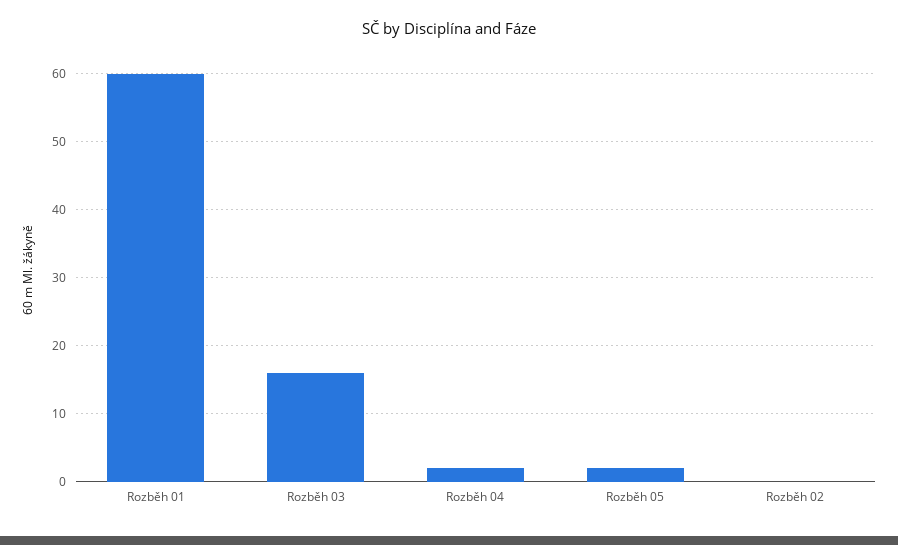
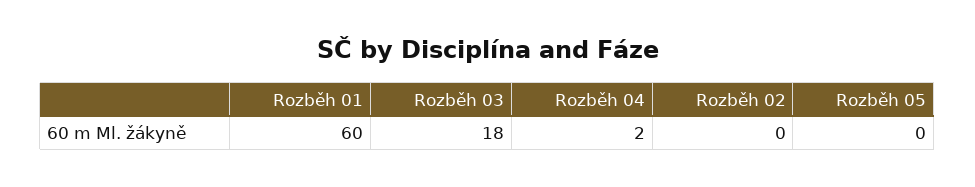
  {
    "Rozběh 01": 60,
-   "Rozběh 03": 16,
+   "Rozběh 03": 18,
    "Rozběh 04": 2,
-   "Rozběh 05": 2,
+   "Rozběh 05": 0,
    "Rozběh 02": 0
  }

